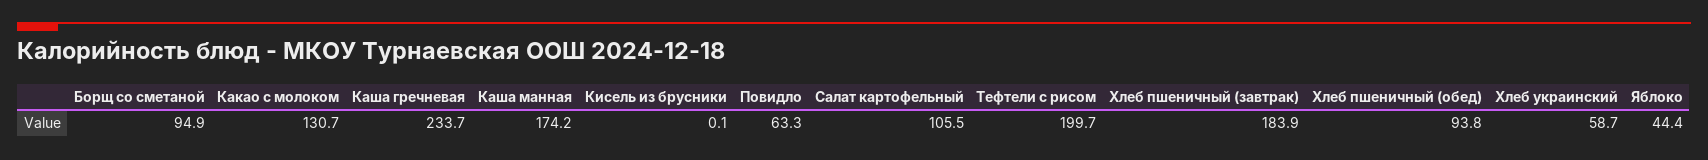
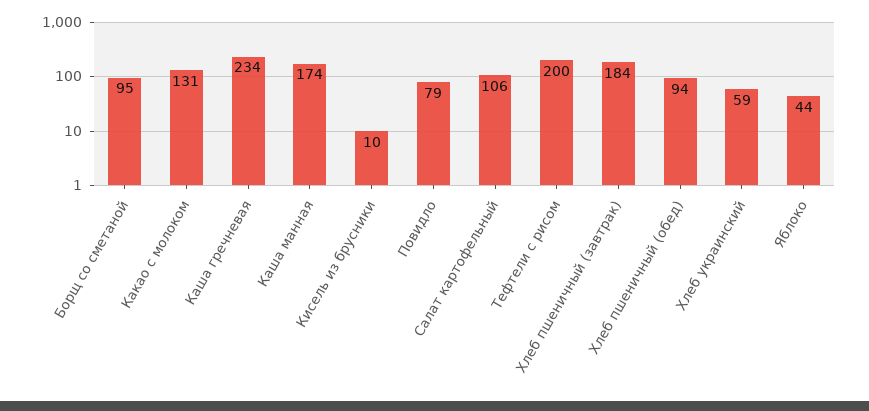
  {
    "Борщ со сметаной": 94.9,
    "Какао с молоком": 130.7,
    "Каша гречневая": 233.7,
    "Каша манная": 174.2,
-   "Кисель из брусники": 0.1,
+   "Кисель из брусники": 10,
-   "Повидло": 63.3,
+   "Повидло": 79,
    "Салат картофельный": 105.5,
    "Тефтели с рисом": 199.7,
    "Хлеб пшеничный (завтрак)": 183.9,
    "Хлеб пшеничный (обед)": 93.8,
    "Хлеб украинский": 58.7,
    "Яблоко": 44.4
  }

